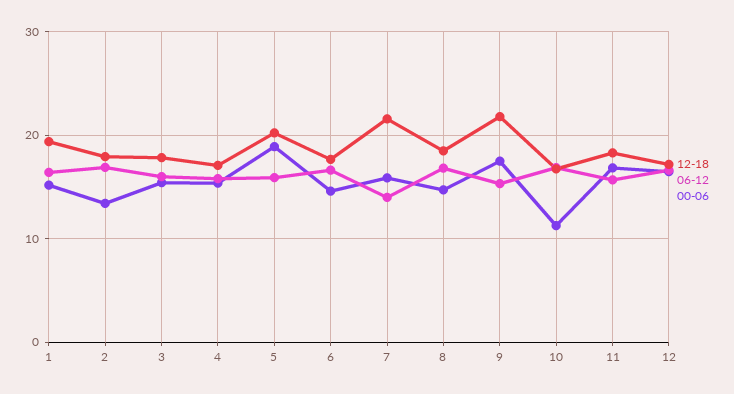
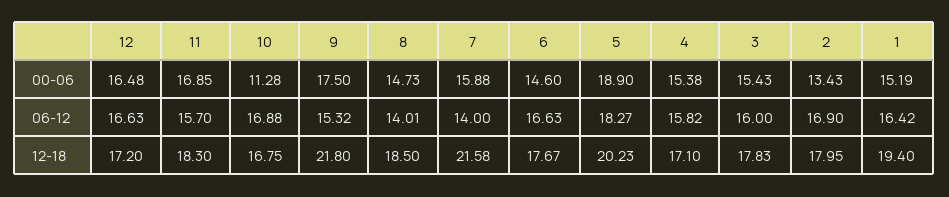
  {
    "12-18": {
      "1": 19.4,
      "2": 17.95,
      "3": 17.83,
      "4": 17.1,
      "5": 20.23,
      "6": 17.67,
      "7": 21.58,
      "8": 18.5,
      "9": 21.8,
      "10": 16.75,
      "11": 18.3,
      "12": 17.2
    },
    "06-12": {
      "1": 16.42,
      "2": 16.9,
      "3": 16,
      "4": 15.82,
-     "5": 16,
+     "5": 18.27,
      "6": 16.63,
      "7": 14,
-     "8": 17,
+     "8": 14.01,
      "9": 15.32,
      "10": 16.88,
      "11": 15.7,
      "12": 16.63
    },
    "00-06": {
      "1": 15.19,
      "2": 13.43,
      "3": 15.43,
      "4": 15.38,
      "5": 18.9,
      "6": 14.6,
      "7": 15.88,
      "8": 14.73,
      "9": 17.5,
      "10": 11.28,
      "11": 16.85,
      "12": 16.48
    }
  }

